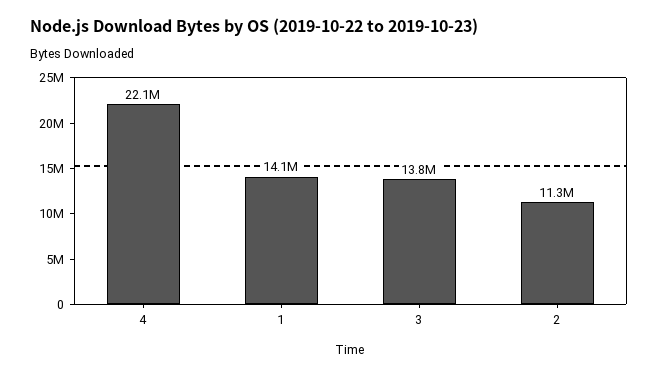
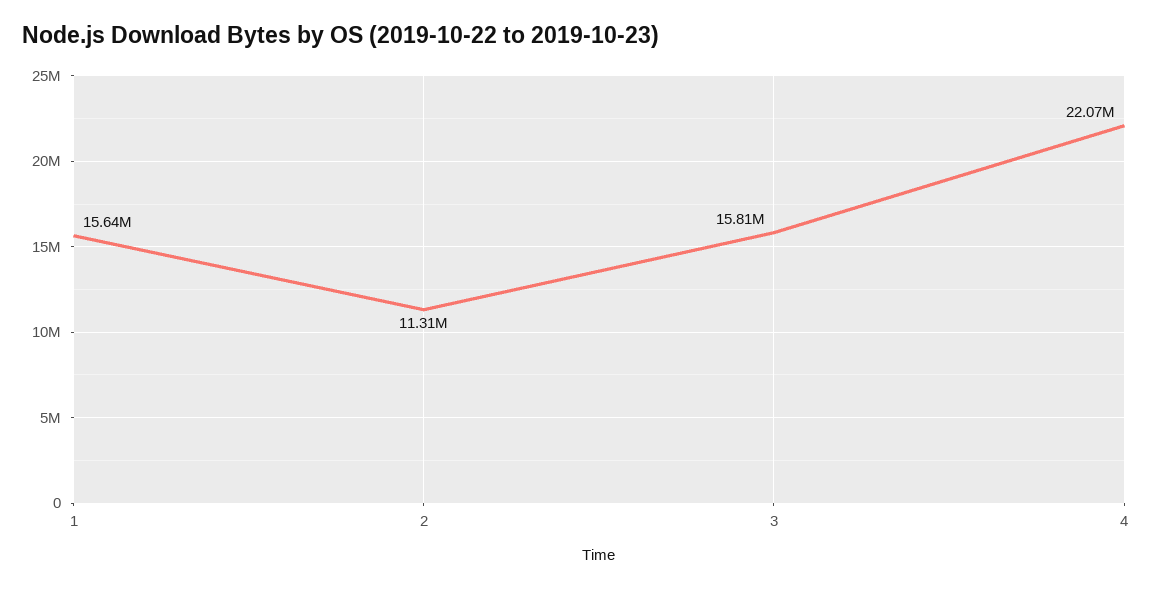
  {
    "4": 22070000,
-   "1": 14100000,
+   "1": 15640000,
-   "3": 13800000,
+   "3": 15810000,
    "2": 11310000
  }

